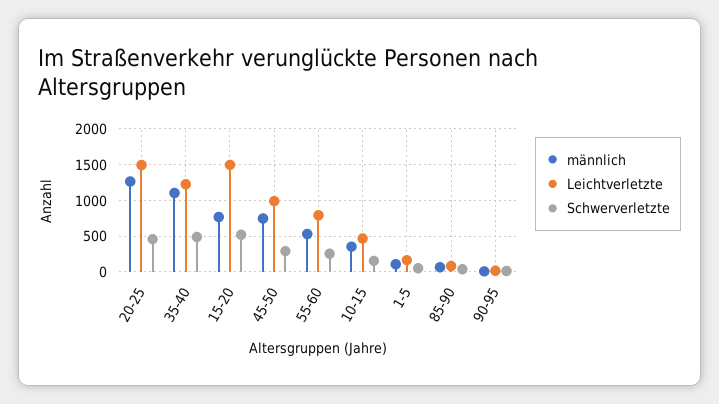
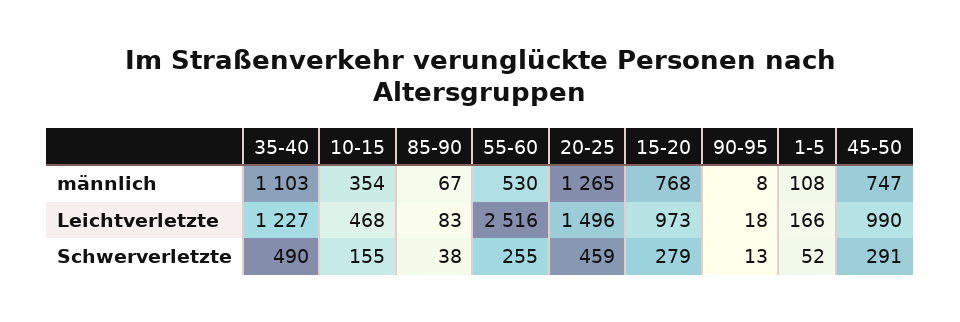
  {
    "männlich": {
      "20-25": 1265,
      "35-40": 1103,
      "15-20": 768,
      "45-50": 747,
      "55-60": 530,
      "10-15": 354,
      "1-5": 108,
      "85-90": 67,
      "90-95": 8
    },
    "Leichtverletzte": {
      "20-25": 1496,
      "35-40": 1227,
-     "15-20": 1500,
+     "15-20": 973,
      "45-50": 990,
-     "55-60": 800,
+     "55-60": 2516,
      "10-15": 468,
      "1-5": 166,
      "85-90": 83,
      "90-95": 18
    },
    "Schwerverletzte": {
      "20-25": 459,
      "35-40": 490,
-     "15-20": 500,
+     "15-20": 279,
      "45-50": 291,
      "55-60": 255,
      "10-15": 155,
      "1-5": 52,
      "85-90": 38,
      "90-95": 13
    }
  }

